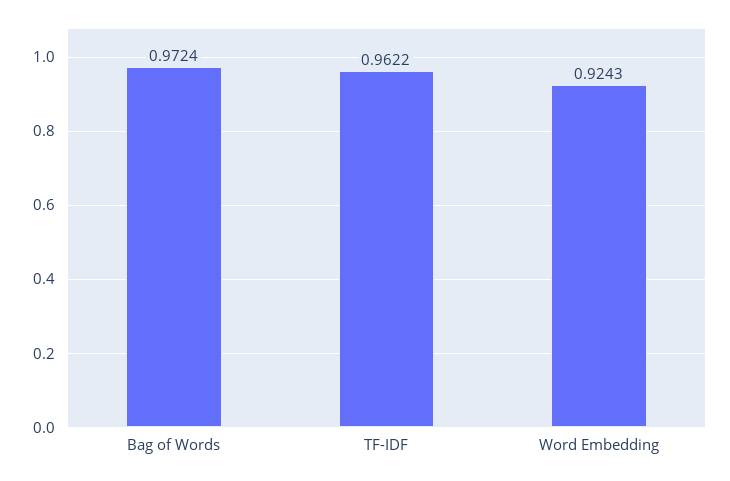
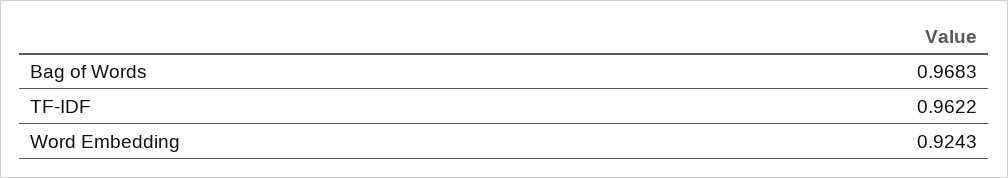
  {
-   "Bag of Words": 0.9724,
+   "Bag of Words": 0.9683,
    "TF-IDF": 0.9622,
    "Word Embedding": 0.9243
  }

